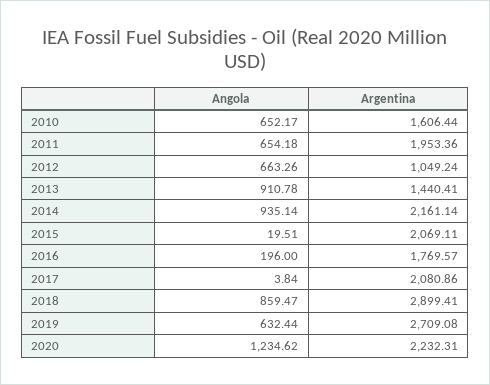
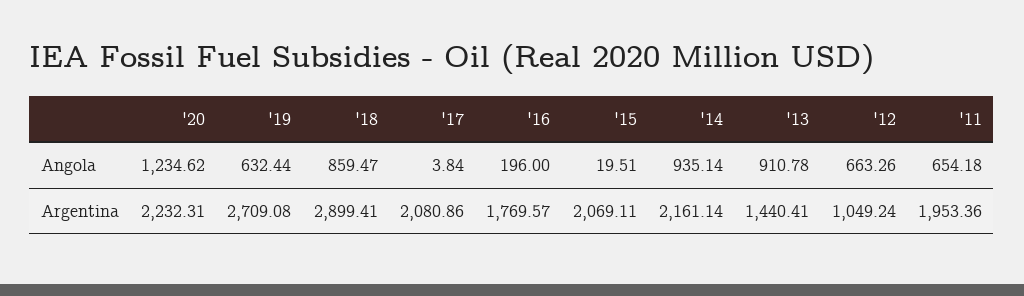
  {
    "Angola": {
-     "2010": 652.17,
      "2011": 654.18,
      "2012": 663.26,
      "2013": 910.78,
      "2014": 935.14,
      "2015": 19.51,
      "2016": 196,
      "2017": 3.84,
      "2018": 859.47,
      "2019": 632.44,
      "2020": 1234.62
    },
    "Argentina": {
-     "2010": 1606.44,
      "2011": 1953.36,
      "2012": 1049.24,
      "2013": 1440.41,
      "2014": 2161.14,
      "2015": 2069.11,
      "2016": 1769.57,
      "2017": 2080.86,
      "2018": 2899.41,
      "2019": 2709.08,
      "2020": 2232.31
    }
  }

